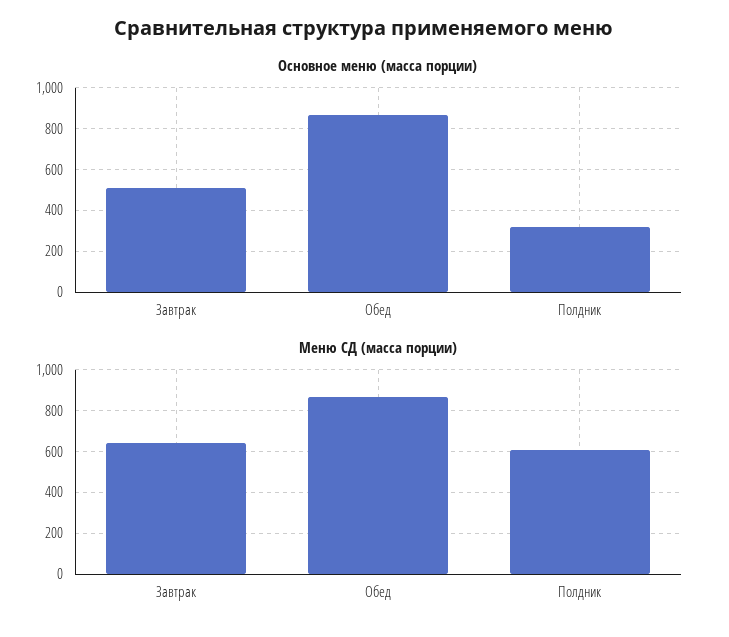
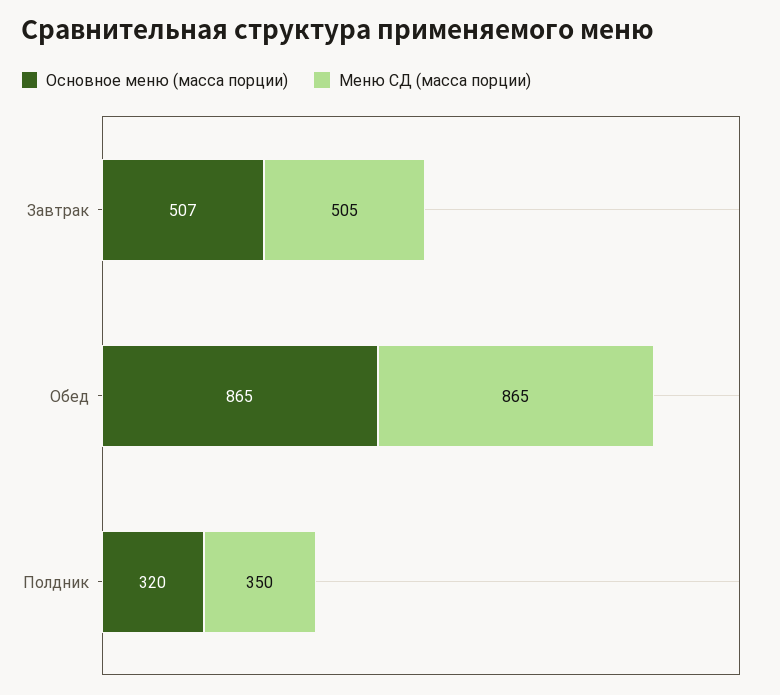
  {
    "Основное меню (масса порции)": {
      "Завтрак": 507,
      "Обед": 865,
      "Полдник": 320
    },
    "Меню СД (масса порции)": {
-     "Завтрак": 650,
+     "Завтрак": 505,
      "Обед": 865,
-     "Полдник": 600
+     "Полдник": 350
    }
  }

